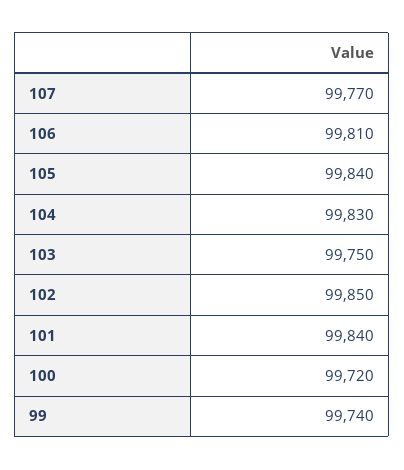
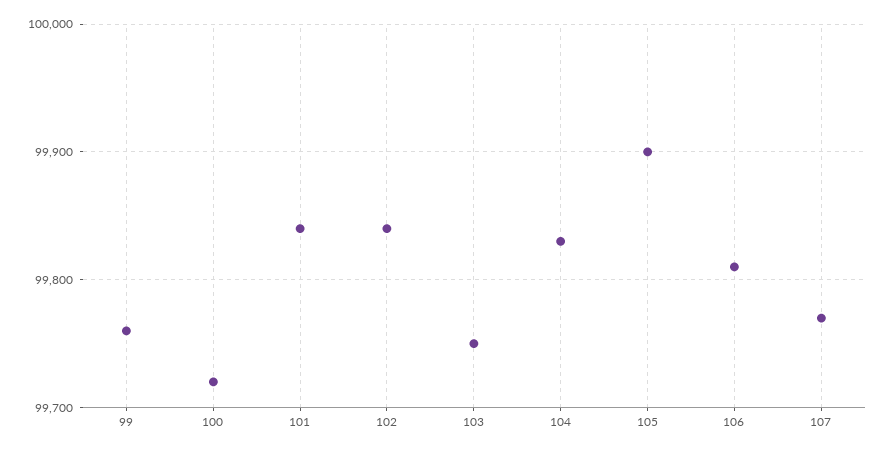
  {
    "107": 99770,
    "106": 99810,
-   "105": 99840,
+   "105": 99900,
    "104": 99830,
    "103": 99750,
-   "102": 99850,
+   "102": 99840,
    "101": 99840,
    "100": 99720,
-   "99": 99740
+   "99": 99760
  }

